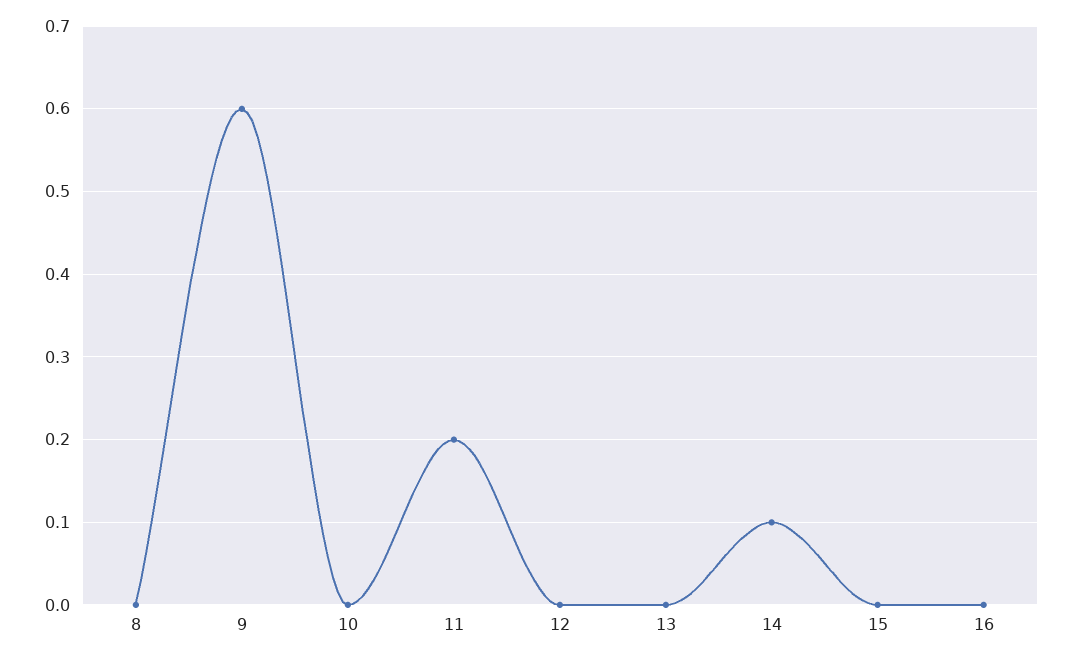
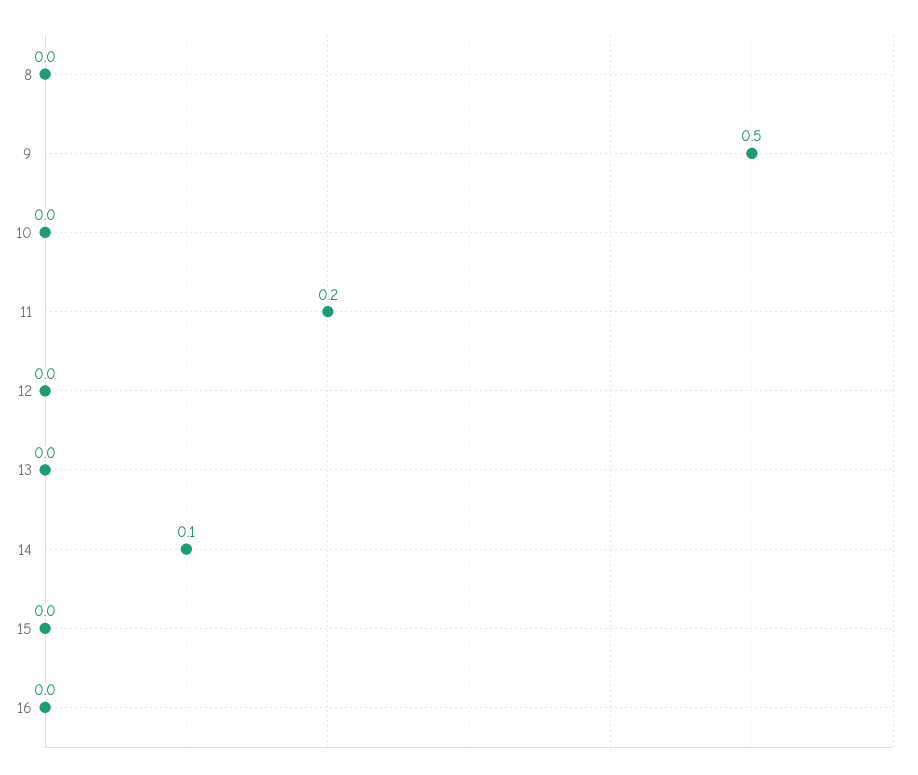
  {
    "8": 0,
-   "9": 0.6,
+   "9": 0.5,
    "10": 0,
    "11": 0.2,
    "12": 0,
    "13": 0,
    "14": 0.1,
    "15": 0,
    "16": 0
  }

